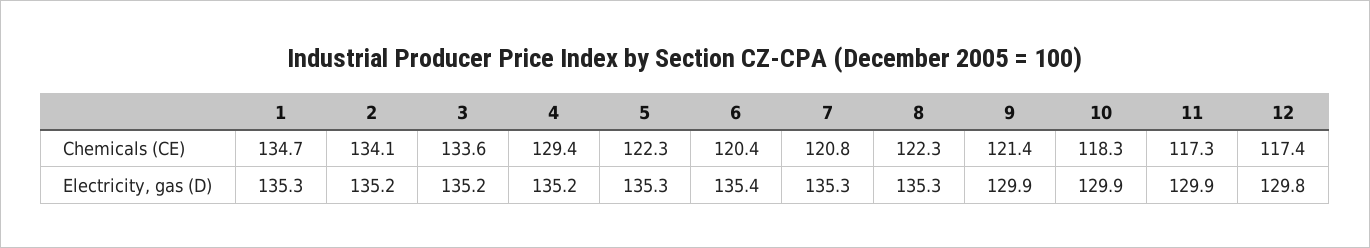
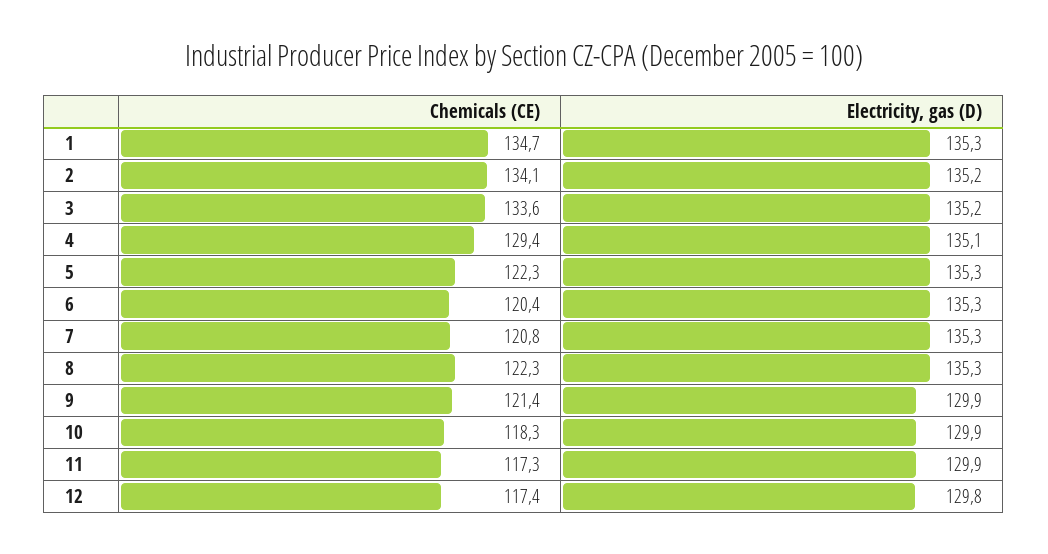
  {
    "1": {
      "Chemicals (CE)": 134.7,
      "Electricity, gas (D)": 135.3
    },
    "2": {
      "Chemicals (CE)": 134.1,
      "Electricity, gas (D)": 135.2
    },
    "3": {
      "Chemicals (CE)": 133.6,
      "Electricity, gas (D)": 135.2
    },
    "4": {
      "Chemicals (CE)": 129.4,
-     "Electricity, gas (D)": 135.2
+     "Electricity, gas (D)": 135.1
    },
    "5": {
      "Chemicals (CE)": 122.3,
      "Electricity, gas (D)": 135.3
    },
    "6": {
      "Chemicals (CE)": 120.4,
-     "Electricity, gas (D)": 135.4
+     "Electricity, gas (D)": 135.3
    },
    "7": {
      "Chemicals (CE)": 120.8,
      "Electricity, gas (D)": 135.3
    },
    "8": {
      "Chemicals (CE)": 122.3,
      "Electricity, gas (D)": 135.3
    },
    "9": {
      "Chemicals (CE)": 121.4,
      "Electricity, gas (D)": 129.9
    },
    "10": {
      "Chemicals (CE)": 118.3,
      "Electricity, gas (D)": 129.9
    },
    "11": {
      "Chemicals (CE)": 117.3,
      "Electricity, gas (D)": 129.9
    },
    "12": {
      "Chemicals (CE)": 117.4,
      "Electricity, gas (D)": 129.8
    }
  }

